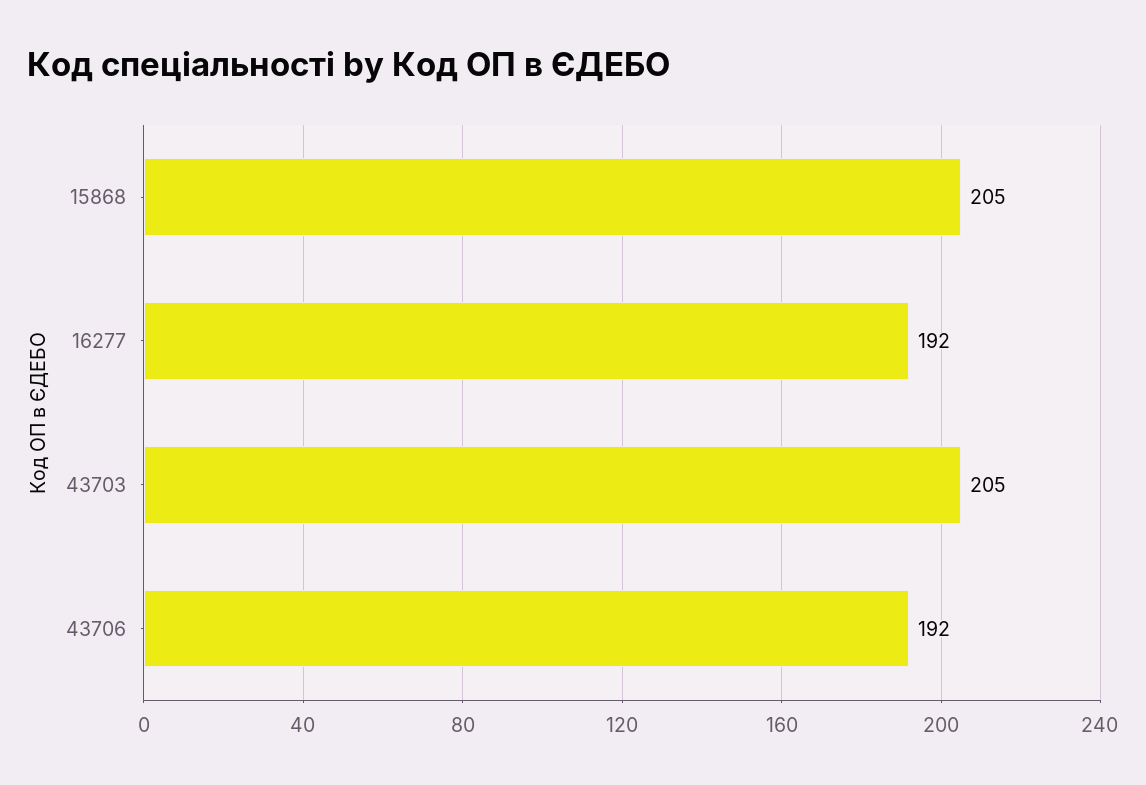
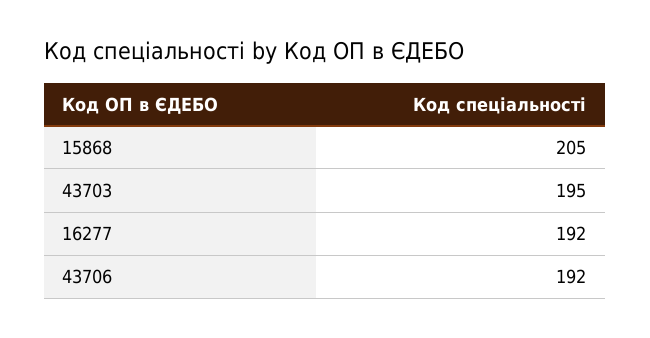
  {
    "15868": 205,
    "16277": 192,
-   "43703": 205,
+   "43703": 195,
    "43706": 192
  }

